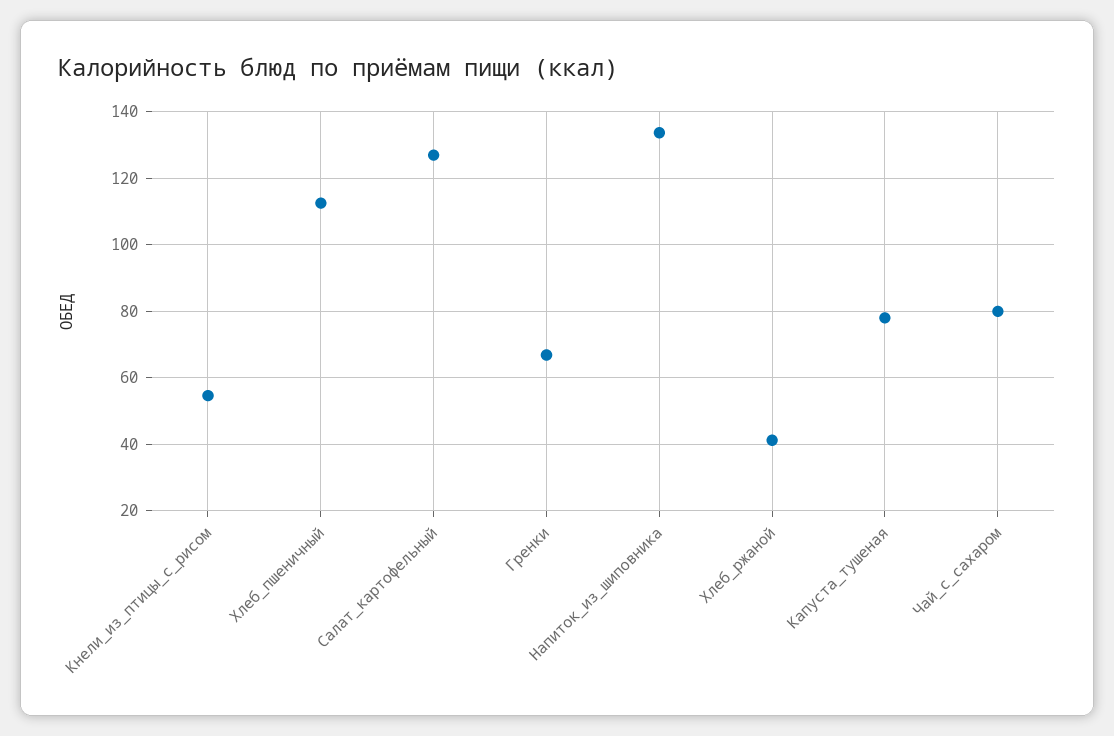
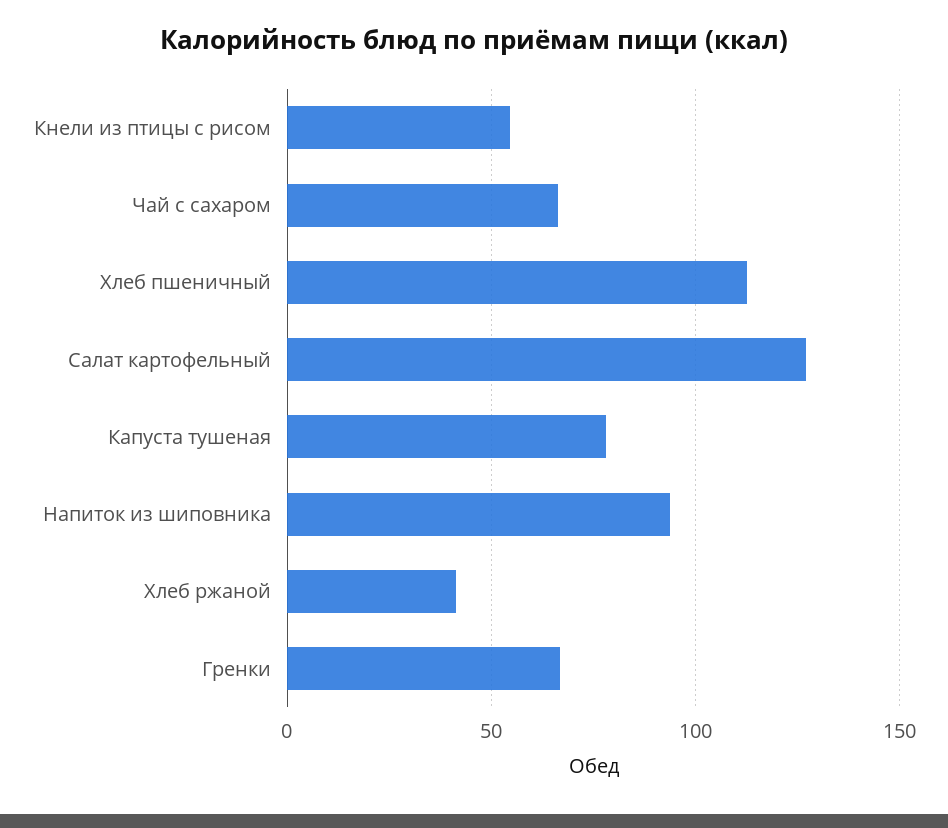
  {
    "Кнели_из_птицы_с_рисом": 54,
    "Хлеб_пшеничный": 112,
    "Салат_картофельный": 128,
    "Гренки": 66,
-   "Напиток_из_шиповника": 134,
+   "Напиток_из_шиповника": 95,
    "Хлеб_ржаной": 42,
    "Капуста_тушеная": 78,
-   "Чай_с_сахаром": 80
+   "Чай_с_сахаром": 65
  }

